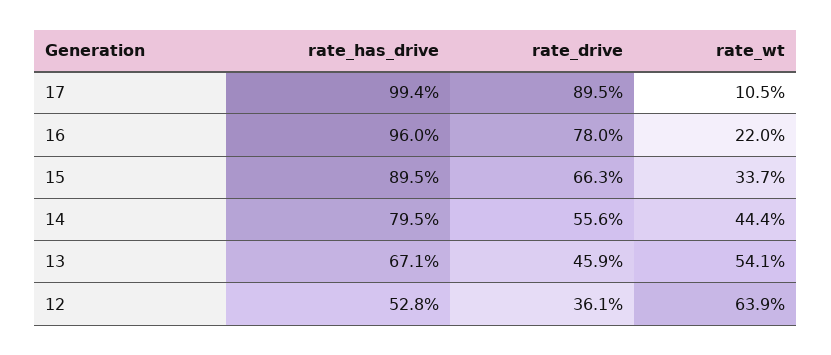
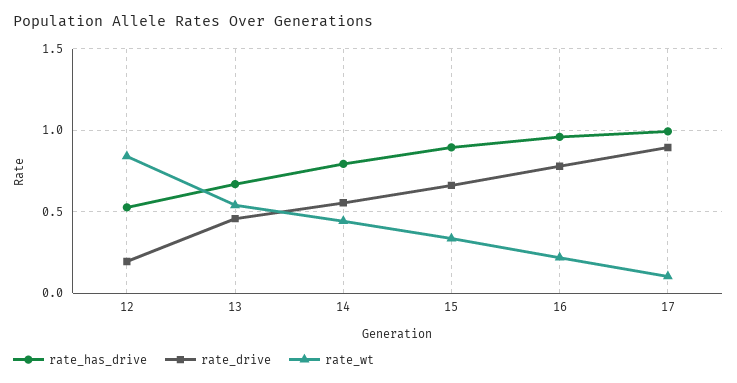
  {
    "rate_has_drive": {
      "17": 0.994,
      "16": 0.96,
      "15": 0.895,
      "14": 0.795,
      "13": 0.671,
      "12": 0.528
    },
    "rate_drive": {
      "17": 0.895,
      "16": 0.78,
      "15": 0.663,
      "14": 0.556,
      "13": 0.459,
-     "12": 0.361
+     "12": 0.2
    },
    "rate_wt": {
      "17": 0.105,
      "16": 0.22,
      "15": 0.337,
      "14": 0.444,
      "13": 0.541,
-     "12": 0.639
+     "12": 0.85
    }
  }

